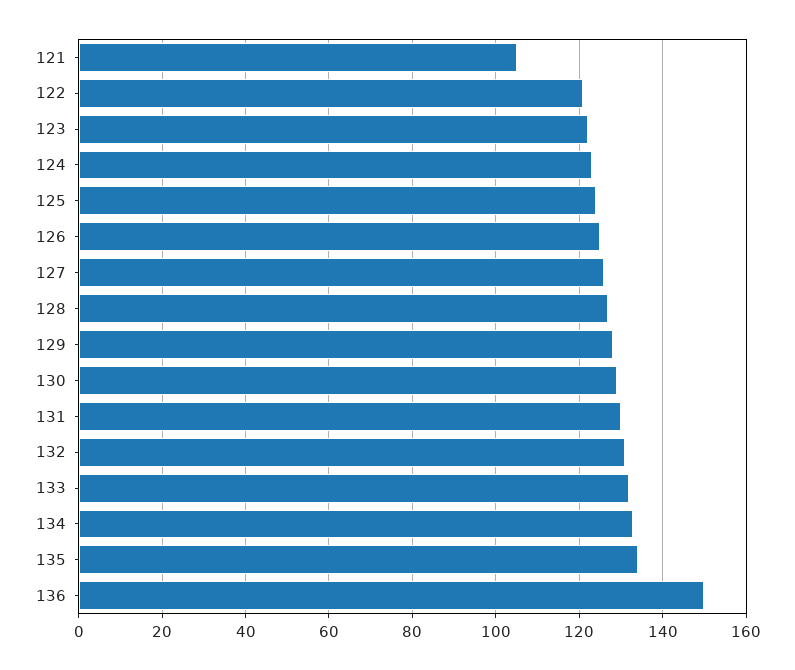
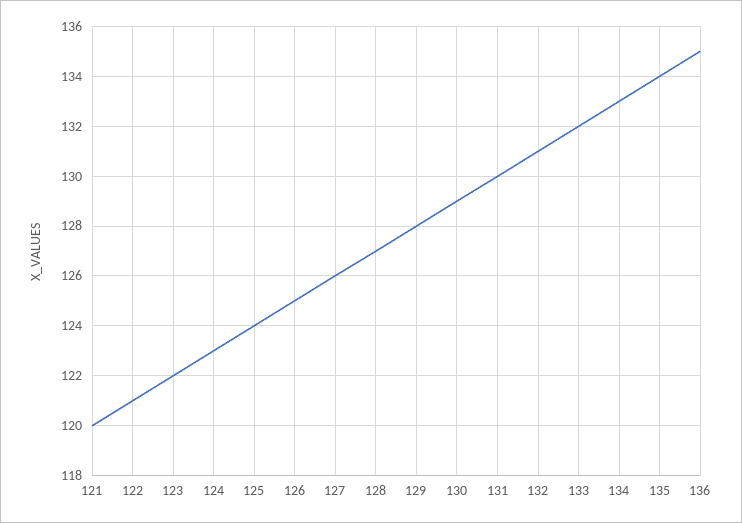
  {
-   "121": 105,
+   "121": 120,
    "122": 121,
    "123": 122,
    "124": 123,
    "125": 124,
    "126": 125,
    "127": 126,
    "128": 127,
    "129": 128,
    "130": 129,
    "131": 130,
    "132": 131,
    "133": 132,
    "134": 133,
    "135": 134,
-   "136": 150
+   "136": 135
  }

